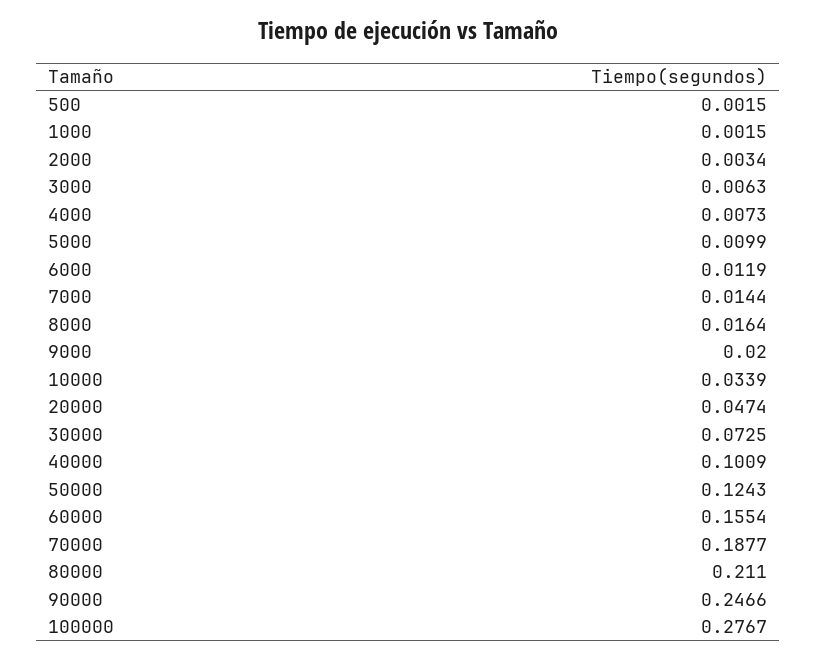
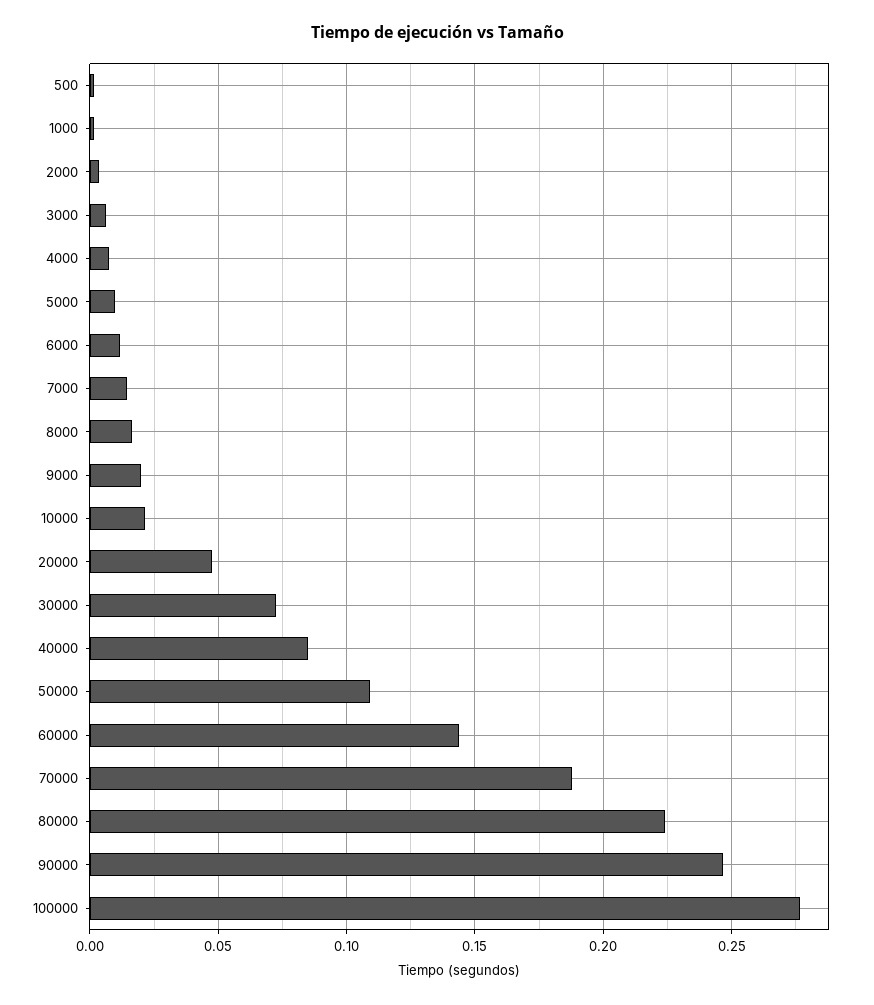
  {
    "500": 0.0015,
    "1000": 0.0015,
    "2000": 0.0034,
    "3000": 0.0063,
    "4000": 0.0073,
    "5000": 0.0099,
    "6000": 0.0119,
    "7000": 0.0144,
    "8000": 0.0164,
    "9000": 0.02,
-   "10000": 0.0339,
+   "10000": 0.02,
    "20000": 0.0474,
    "30000": 0.0725,
-   "40000": 0.1009,
+   "40000": 0.085,
-   "50000": 0.1243,
+   "50000": 0.11,
-   "60000": 0.1554,
+   "60000": 0.145,
    "70000": 0.1877,
-   "80000": 0.211,
+   "80000": 0.225,
    "90000": 0.2466,
    "100000": 0.2767
  }

